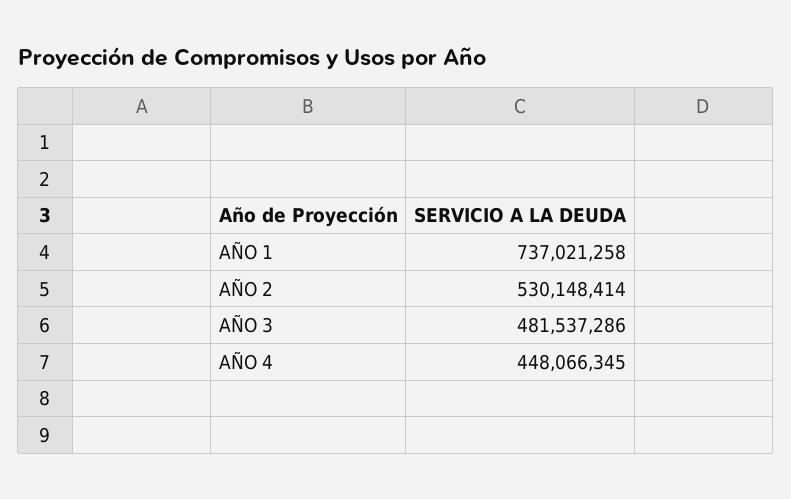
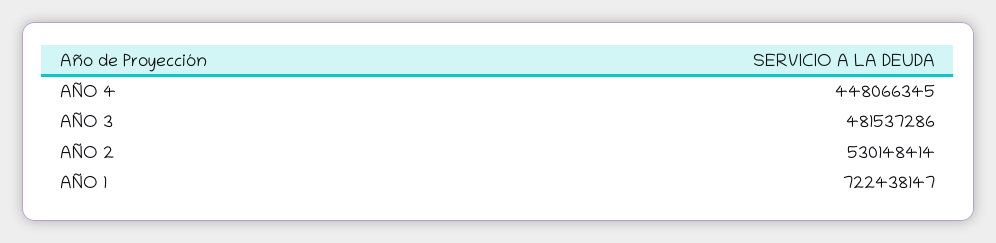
  {
-   "AÑO 1": 737021258,
+   "AÑO 1": 722438147,
    "AÑO 2": 530148414,
    "AÑO 3": 481537286,
    "AÑO 4": 448066345
  }

